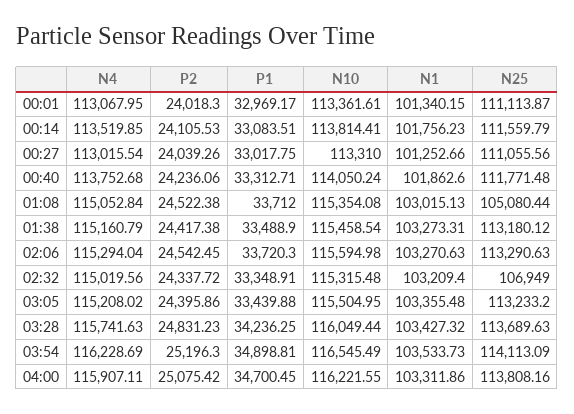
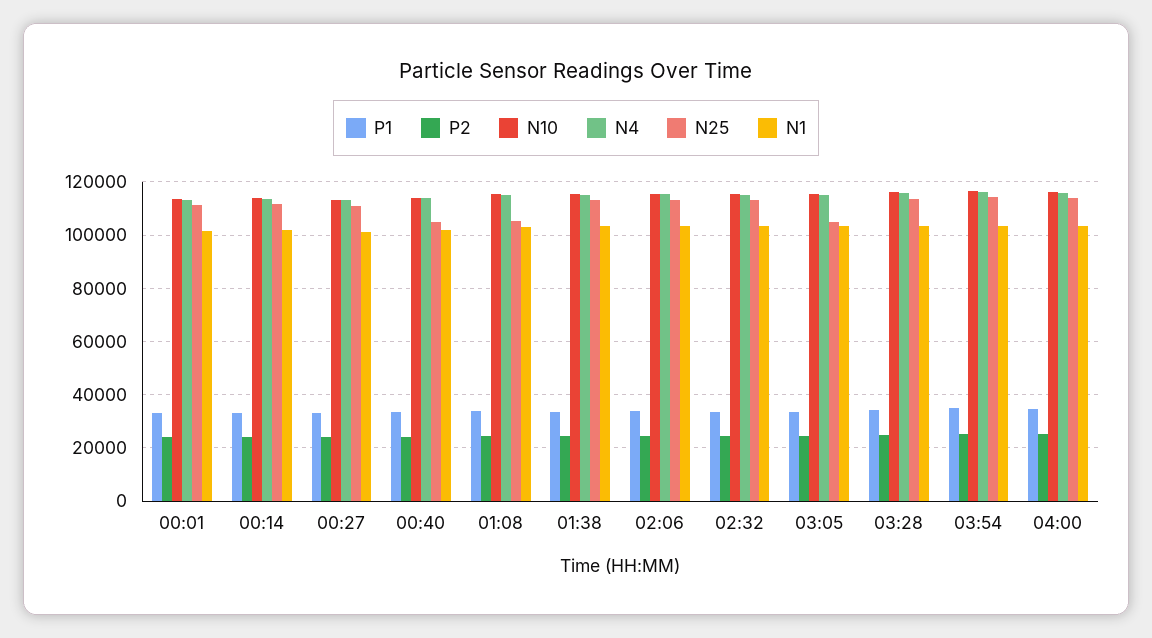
  {
    "N4": {
      "00:01": 113067.95,
      "00:14": 113519.85,
      "00:27": 113015.54,
      "00:40": 113752.68,
      "01:08": 115052.84,
      "01:38": 115160.79,
      "02:06": 115294.04,
      "02:32": 115019.56,
      "03:05": 115208.02,
      "03:28": 115741.63,
      "03:54": 116228.69,
      "04:00": 115907.11
    },
    "P2": {
      "00:01": 24018.3,
      "00:14": 24105.53,
      "00:27": 24039.26,
      "00:40": 24236.06,
      "01:08": 24522.38,
      "01:38": 24417.38,
      "02:06": 24542.45,
      "02:32": 24337.72,
      "03:05": 24395.86,
      "03:28": 24831.23,
      "03:54": 25196.3,
      "04:00": 25075.42
    },
    "P1": {
      "00:01": 32969.17,
      "00:14": 33083.51,
      "00:27": 33017.75,
      "00:40": 33312.71,
      "01:08": 33712,
      "01:38": 33488.9,
      "02:06": 33720.3,
      "02:32": 33348.91,
      "03:05": 33439.88,
      "03:28": 34236.25,
      "03:54": 34898.81,
      "04:00": 34700.45
    },
    "N10": {
      "00:01": 113361.61,
      "00:14": 113814.41,
      "00:27": 113310,
      "00:40": 114050.24,
      "01:08": 115354.08,
      "01:38": 115458.54,
      "02:06": 115594.98,
      "02:32": 115315.48,
      "03:05": 115504.95,
      "03:28": 116049.44,
      "03:54": 116545.49,
      "04:00": 116221.55
    },
    "N1": {
      "00:01": 101340.15,
      "00:14": 101756.23,
      "00:27": 101252.66,
      "00:40": 101862.6,
      "01:08": 103015.13,
      "01:38": 103273.31,
      "02:06": 103270.63,
      "02:32": 103209.4,
      "03:05": 103355.48,
      "03:28": 103427.32,
      "03:54": 103533.73,
      "04:00": 103311.86
    },
    "N25": {
      "00:01": 111113.87,
      "00:14": 111559.79,
      "00:27": 111055.56,
-     "00:40": 111771.48,
+     "00:40": 105000,
      "01:08": 105080.44,
      "01:38": 113180.12,
      "02:06": 113290.63,
-     "02:32": 106949,
+     "02:32": 112500,
-     "03:05": 113233.2,
+     "03:05": 105000,
      "03:28": 113689.63,
      "03:54": 114113.09,
      "04:00": 113808.16
    }
  }

